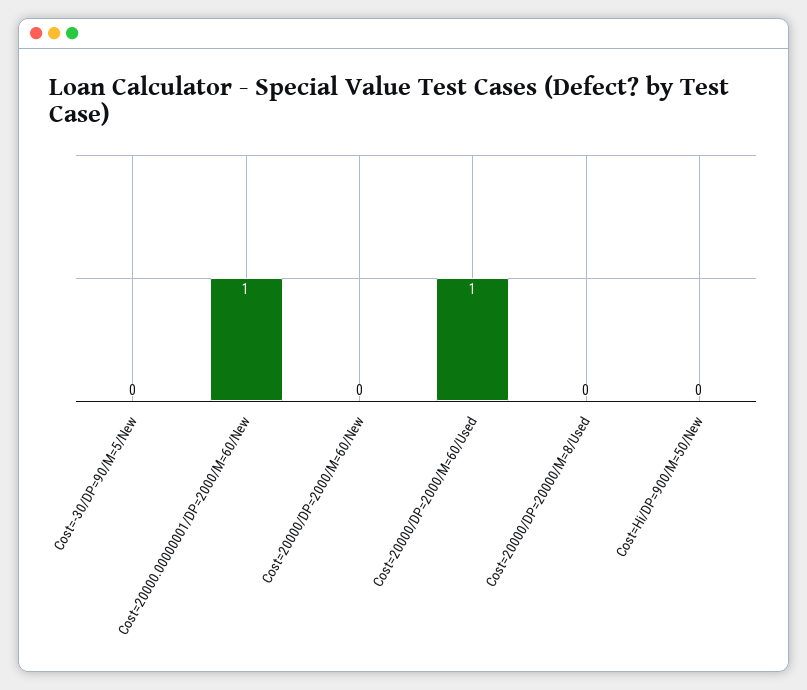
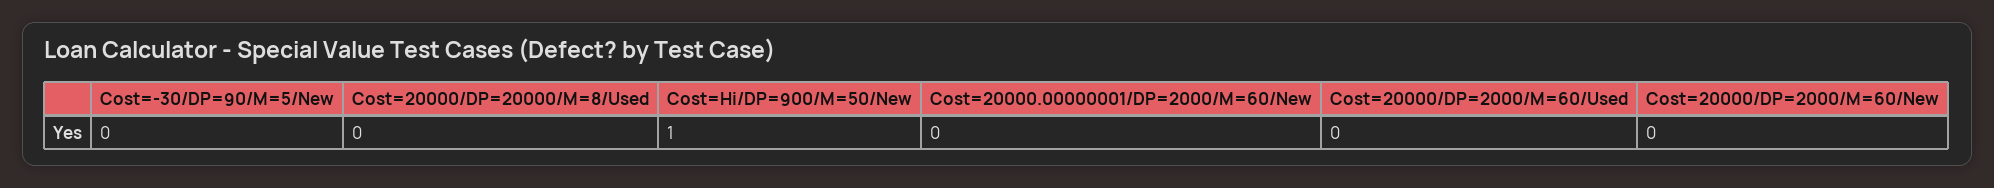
  {
    "Cost=-30/DP=90/M=5/New": 0,
-   "Cost=20000.00000001/DP=2000/M=60/New": 1,
+   "Cost=20000.00000001/DP=2000/M=60/New": 0,
    "Cost=20000/DP=2000/M=60/New": 0,
-   "Cost=20000/DP=2000/M=60/Used": 1,
+   "Cost=20000/DP=2000/M=60/Used": 0,
    "Cost=20000/DP=20000/M=8/Used": 0,
-   "Cost=Hi/DP=900/M=50/New": 0
+   "Cost=Hi/DP=900/M=50/New": 1
  }

